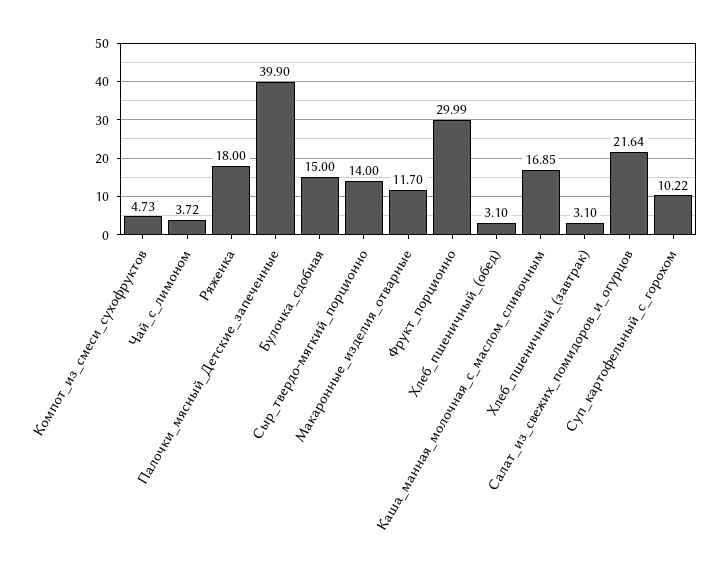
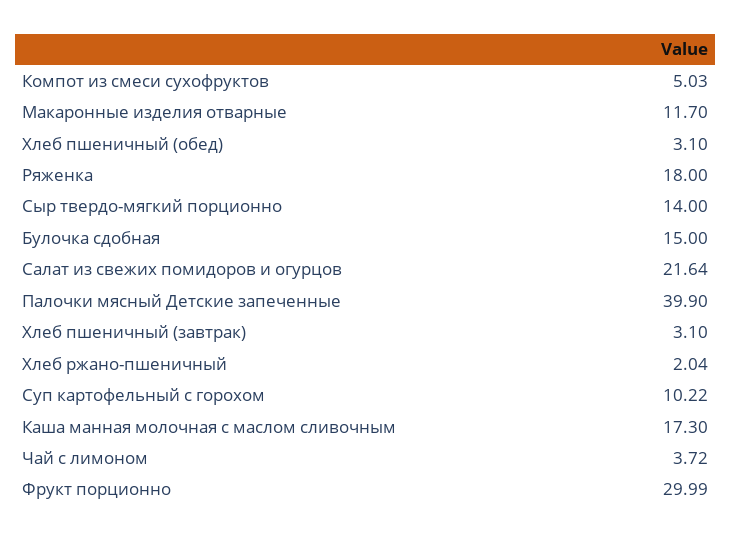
  {
-   "Компот_из_смеси_сухофруктов": 4.73,
+   "Компот_из_смеси_сухофруктов": 5.03,
    "Чай_с_лимоном": 3.72,
    "Ряженка": 18,
    "Палочки_мясный_Детские_запеченные": 39.9,
    "Булочка_сдобная": 15,
    "Сыр_твердо-мягкий_порционно": 14,
    "Макаронные_изделия_отварные": 11.7,
    "Фрукт_порционно": 29.99,
    "Хлеб_пшеничный_(обед)": 3.1,
-   "Каша_манная_молочная_с_маслом_сливочным": 16.85,
+   "Каша_манная_молочная_с_маслом_сливочным": 17.3,
    "Хлеб_пшеничный_(завтрак)": 3.1,
    "Салат_из_свежих_помидоров_и_огурцов": 21.64,
-   "Суп_картофельный_с_горохом": 10.22
+   "Суп_картофельный_с_горохом": 10.22,
+   "Хлеб ржано-пшеничный": 2.04
  }

